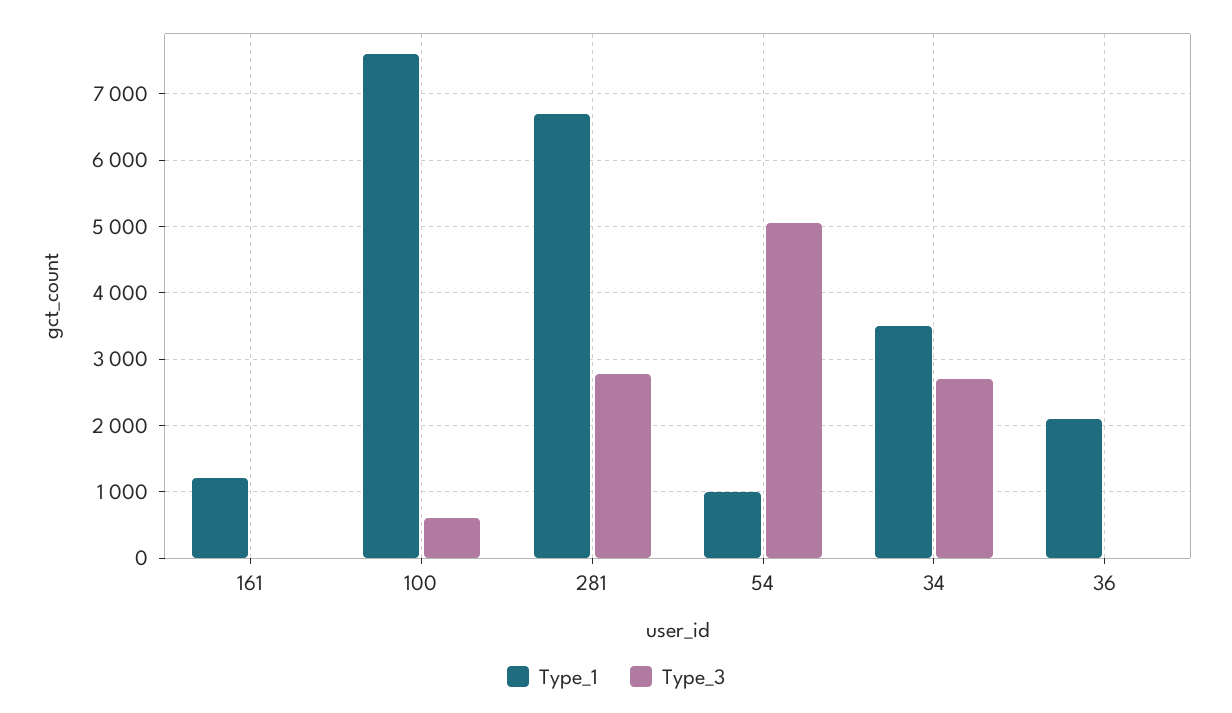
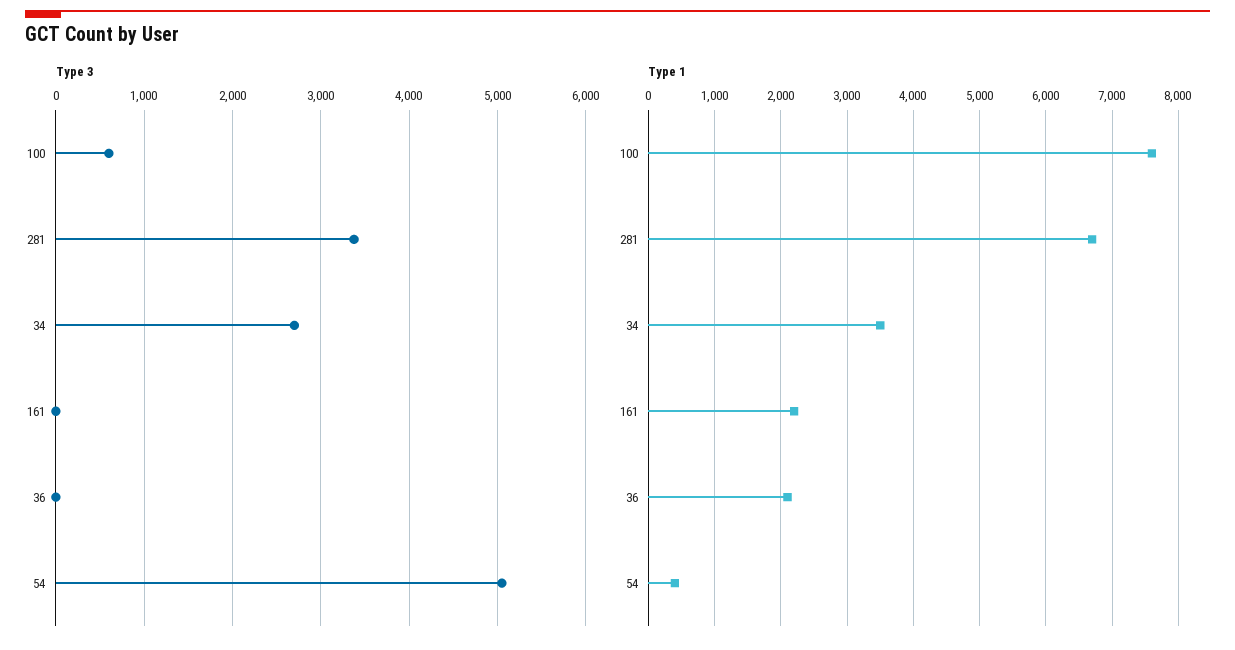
  {
    "Type_1": {
-     "161": 1200,
+     "161": 2200,
      "100": 7600,
      "281": 6700,
-     "54": 1000,
+     "54": 400,
      "34": 3500,
      "36": 2100
    },
    "Type_3": {
      "161": 0,
      "100": 600,
-     "281": 2800,
+     "281": 3400,
      "54": 5100,
      "34": 2700,
      "36": 0
    }
  }

